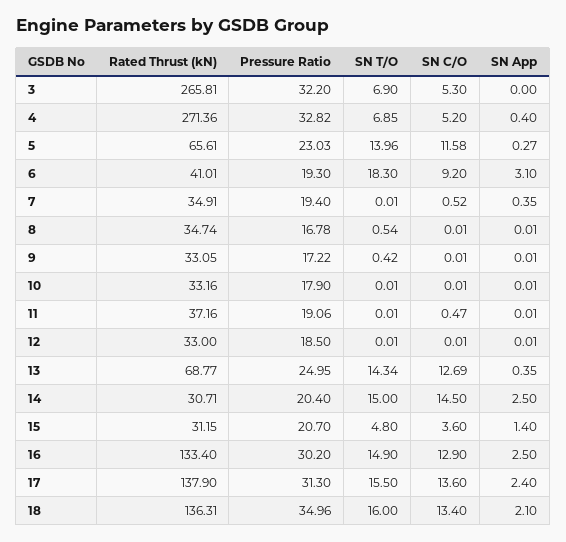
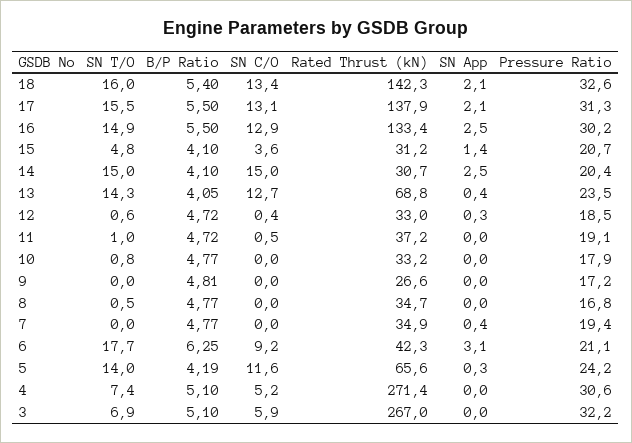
  {
    "Rated Thrust (kN)": {
-     "3": 265.81,
+     "3": 267,
      "4": 271.36,
      "5": 65.61,
-     "6": 41.01,
+     "6": 42.3,
      "7": 34.91,
      "8": 34.74,
-     "9": 33.05,
+     "9": 26.6,
      "10": 33.16,
      "11": 37.16,
      "12": 33,
      "13": 68.77,
      "14": 30.71,
      "15": 31.15,
      "16": 133.4,
      "17": 137.9,
-     "18": 136.31
+     "18": 142.3
    },
    "Pressure Ratio": {
      "3": 32.2,
-     "4": 32.82,
+     "4": 30.6,
-     "5": 23.03,
+     "5": 24.2,
-     "6": 19.3,
+     "6": 21.1,
      "7": 19.4,
      "8": 16.78,
      "9": 17.22,
      "10": 17.9,
      "11": 19.06,
      "12": 18.5,
-     "13": 24.95,
+     "13": 23.5,
      "14": 20.4,
      "15": 20.7,
      "16": 30.2,
      "17": 31.3,
-     "18": 34.96
+     "18": 32.6
    },
    "SN T/O": {
      "3": 6.9,
-     "4": 6.85,
+     "4": 7.4,
      "5": 13.96,
-     "6": 18.3,
+     "6": 17.7,
      "7": 0.01,
      "8": 0.54,
-     "9": 0.42,
+     "9": 0,
-     "10": 0.01,
+     "10": 0.8,
-     "11": 0.01,
+     "11": 1,
-     "12": 0.01,
+     "12": 0.6,
      "13": 14.34,
      "14": 15,
      "15": 4.8,
      "16": 14.9,
      "17": 15.5,
      "18": 16
    },
    "SN C/O": {
-     "3": 5.3,
+     "3": 5.9,
      "4": 5.2,
      "5": 11.58,
      "6": 9.2,
-     "7": 0.52,
+     "7": 0,
      "8": 0.01,
      "9": 0.01,
      "10": 0.01,
      "11": 0.47,
-     "12": 0.01,
+     "12": 0.4,
      "13": 12.69,
-     "14": 14.5,
+     "14": 15,
      "15": 3.6,
      "16": 12.9,
-     "17": 13.6,
+     "17": 13.1,
      "18": 13.4
    },
    "SN App": {
      "3": 0,
-     "4": 0.4,
+     "4": 0,
      "5": 0.27,
      "6": 3.1,
      "7": 0.35,
      "8": 0.01,
      "9": 0.01,
      "10": 0.01,
      "11": 0.01,
-     "12": 0.01,
+     "12": 0.3,
      "13": 0.35,
      "14": 2.5,
      "15": 1.4,
      "16": 2.5,
-     "17": 2.4,
+     "17": 2.1,
      "18": 2.1
-   }
+   },
+   "B/P Ratio": {
+     "18": 5.4,
+     "17": 5.5,
+     "16": 5.5,
+     "15": 4.1,
+     "14": 4.1,
+     "13": 4.05,
+     "12": 4.72,
+     "11": 4.72,
+     "10": 4.77,
+     "9": 4.81,
+     "8": 4.77,
+     "7": 4.77,
+     "6": 6.25,
+     "5": 4.19,
+     "4": 5.1,
+     "3": 5.1
+   }
  }

